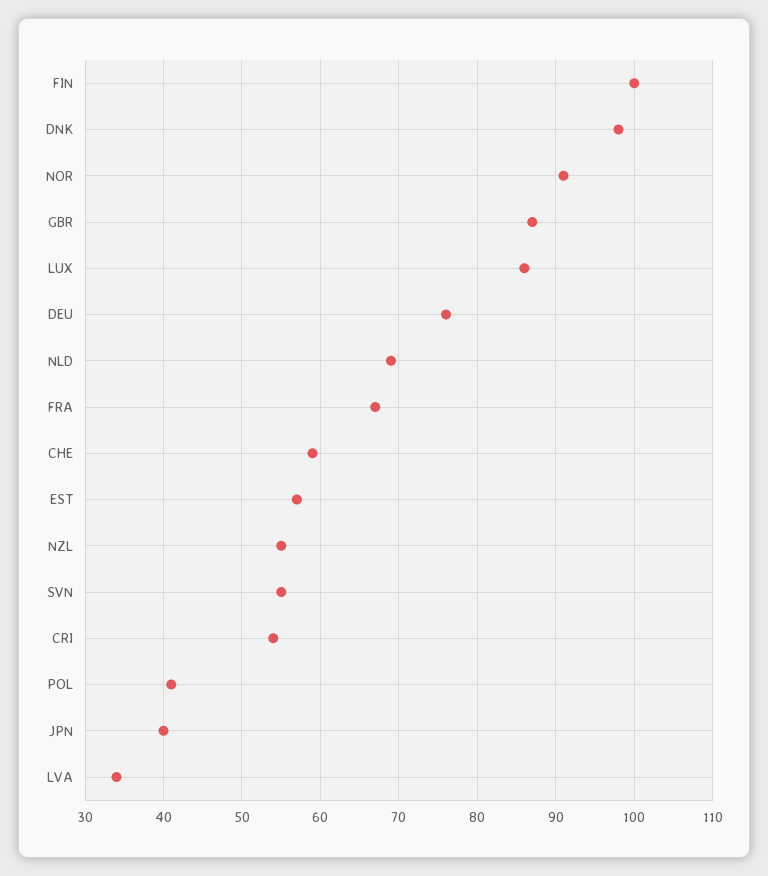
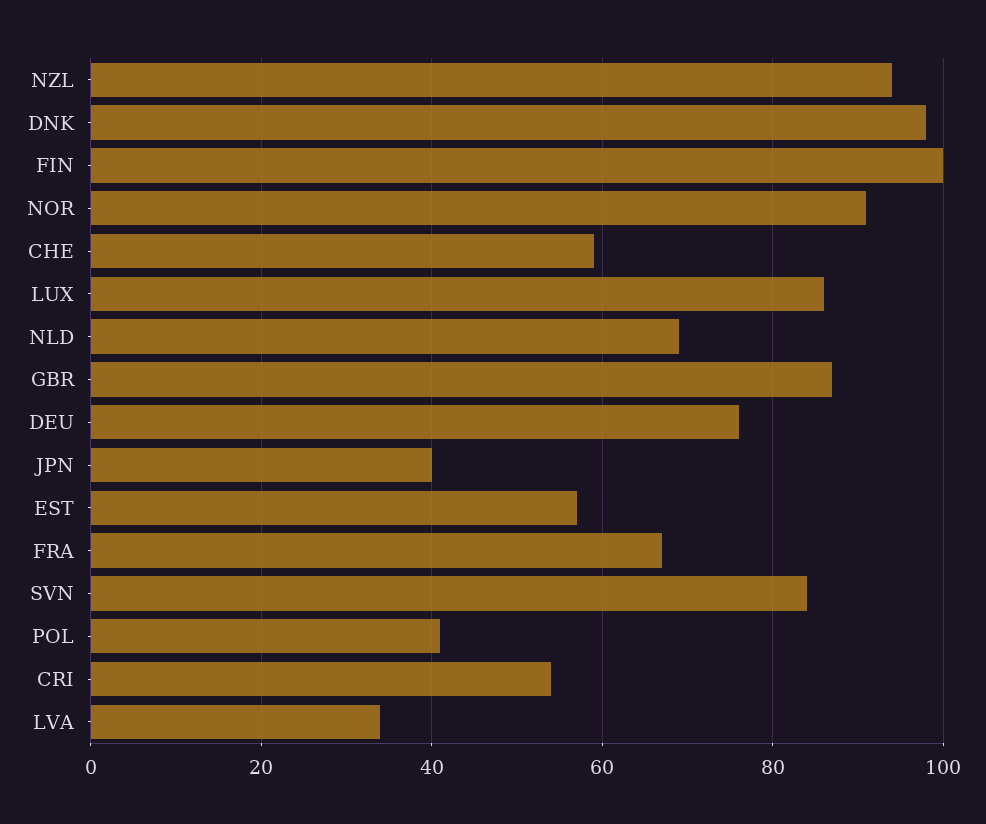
  {
    "FIN": 100,
    "DNK": 98,
    "NOR": 91,
    "GBR": 87,
    "LUX": 86,
    "DEU": 76,
    "NLD": 69,
    "FRA": 67,
    "CHE": 59,
    "EST": 57,
-   "NZL": 55,
+   "NZL": 95,
-   "SVN": 55,
+   "SVN": 85,
    "CRI": 54,
    "POL": 41,
    "JPN": 40,
    "LVA": 34
  }

